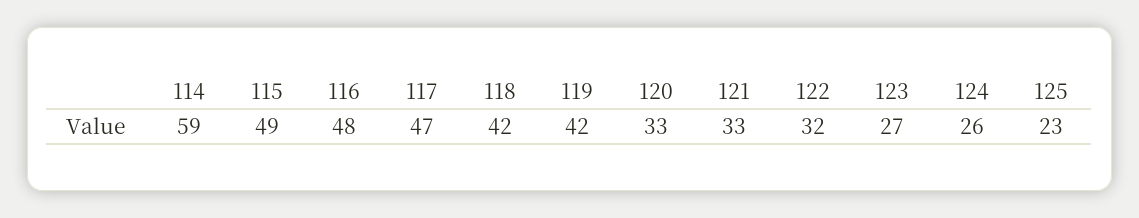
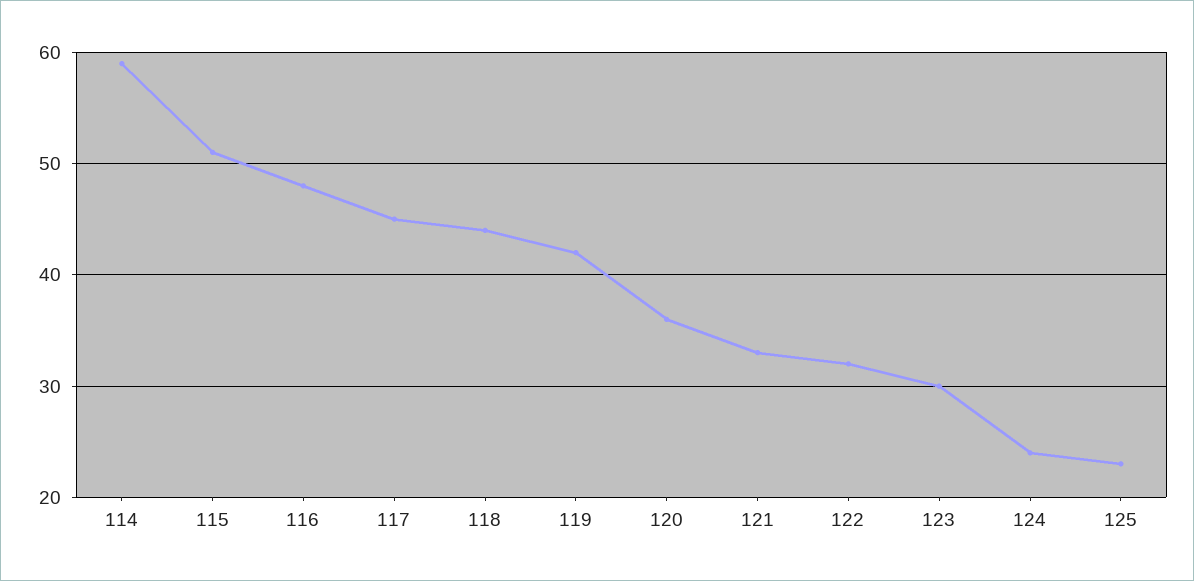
  {
    "114": 59,
-   "115": 49,
+   "115": 51,
    "116": 48,
-   "117": 47,
+   "117": 45,
-   "118": 42,
+   "118": 44,
    "119": 42,
-   "120": 33,
+   "120": 36,
    "121": 33,
    "122": 32,
-   "123": 27,
+   "123": 30,
-   "124": 26,
+   "124": 24,
    "125": 23
  }

